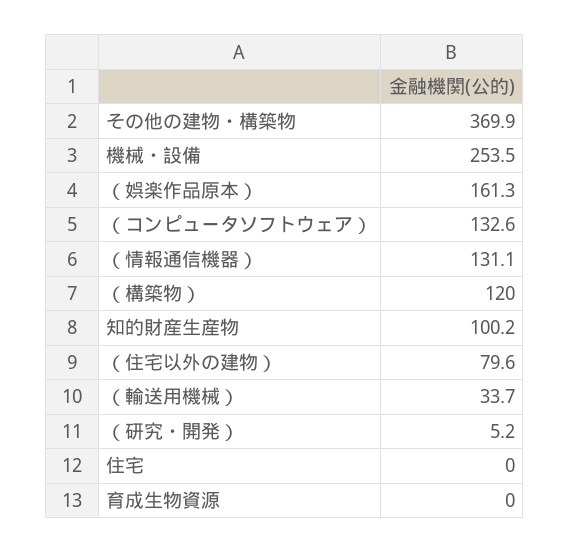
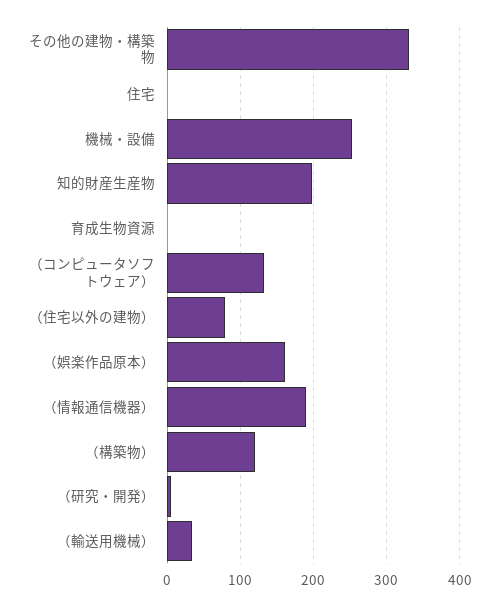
  {
-   "その他の建物・構築物": 369.9,
+   "その他の建物・構築物": 330,
    "機械・設備": 253.5,
    "（娯楽作品原本）": 161.3,
    "（コンピュータソフトウェア）": 132.6,
-   "（情報通信機器）": 131.1,
+   "（情報通信機器）": 190,
    "（構築物）": 120,
-   "知的財産生産物": 100.2,
+   "知的財産生産物": 200,
    "（住宅以外の建物）": 79.6,
    "（輸送用機械）": 33.7,
    "（研究・開発）": 5.2,
    "住宅": 0,
    "育成生物資源": 0
  }

